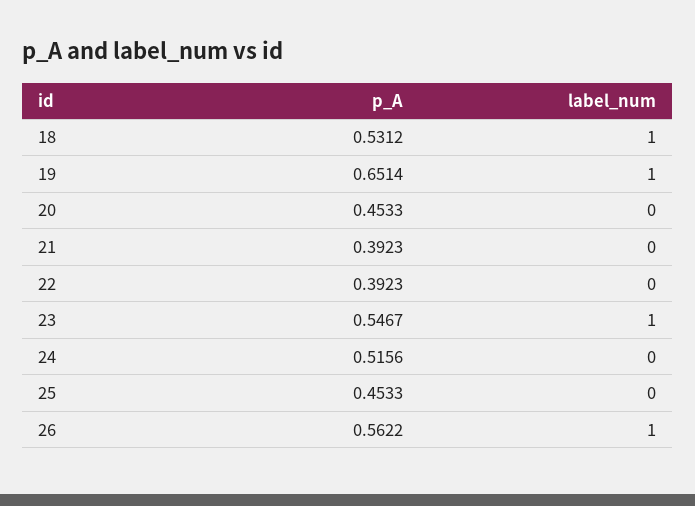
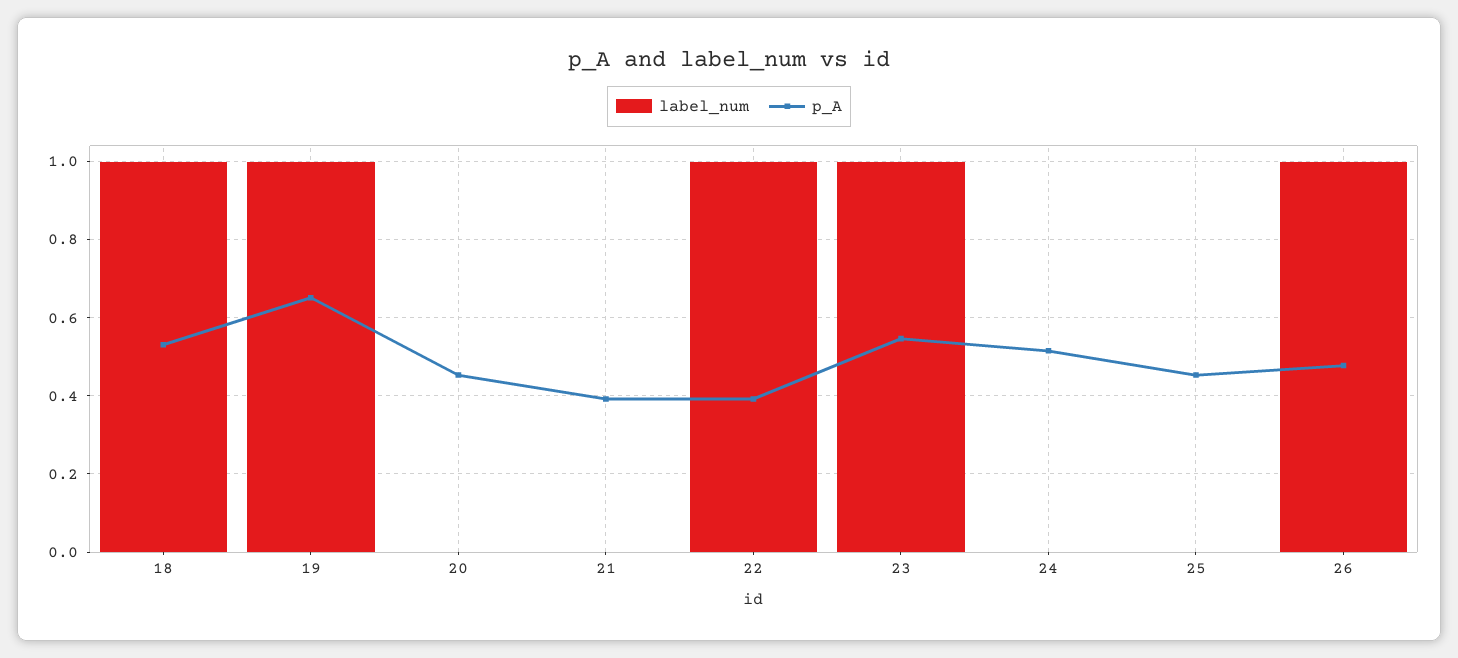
  {
    "p_A": {
      "18": 0.5312,
      "19": 0.6514,
      "20": 0.4533,
      "21": 0.3923,
      "22": 0.3923,
      "23": 0.5467,
      "24": 0.5156,
      "25": 0.4533,
-     "26": 0.5622
+     "26": 0.48
    },
    "label_num": {
      "18": 1,
      "19": 1,
      "20": 0,
      "21": 0,
-     "22": 0,
+     "22": 1,
      "23": 1,
      "24": 0,
      "25": 0,
      "26": 1
    }
  }

